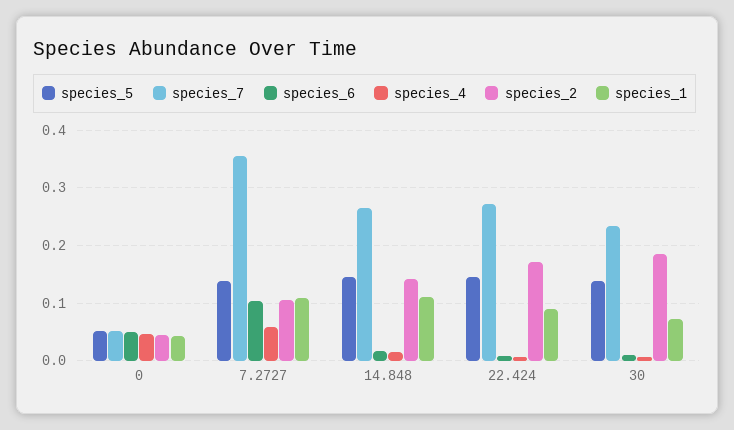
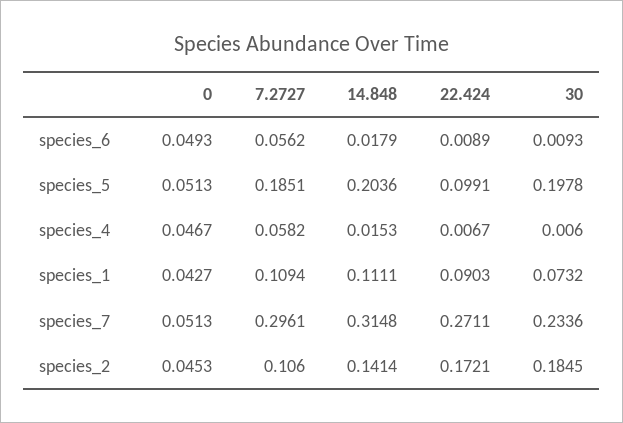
  {
    "species_5": {
      "0": 0.0513,
-     "7.2727": 0.14,
+     "7.2727": 0.1851,
-     "14.848": 0.14,
+     "14.848": 0.2036,
-     "22.424": 0.14,
+     "22.424": 0.0991,
-     "30": 0.14
+     "30": 0.1978
    },
    "species_7": {
      "0": 0.0513,
-     "7.2727": 0.36,
+     "7.2727": 0.2961,
-     "14.848": 0.26,
+     "14.848": 0.3148,
      "22.424": 0.2711,
      "30": 0.2336
    },
    "species_6": {
      "0": 0.0493,
-     "7.2727": 0.1,
+     "7.2727": 0.0562,
      "14.848": 0.0179,
      "22.424": 0.0089,
      "30": 0.0093
    },
    "species_4": {
      "0": 0.0467,
      "7.2727": 0.0582,
      "14.848": 0.0153,
      "22.424": 0.0067,
      "30": 0.006
    },
    "species_2": {
      "0": 0.0453,
      "7.2727": 0.106,
      "14.848": 0.1414,
      "22.424": 0.1721,
      "30": 0.1845
    },
    "species_1": {
      "0": 0.0427,
      "7.2727": 0.1094,
      "14.848": 0.1111,
      "22.424": 0.0903,
      "30": 0.0732
    }
  }

